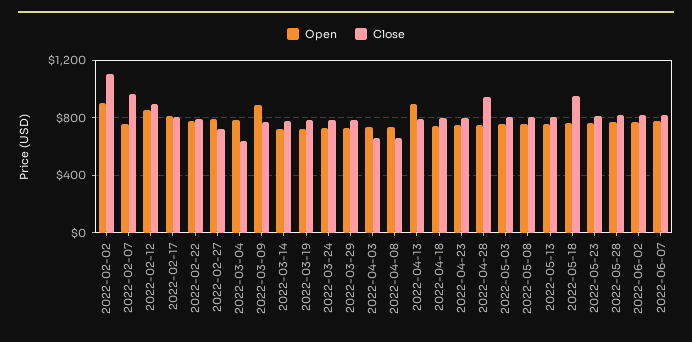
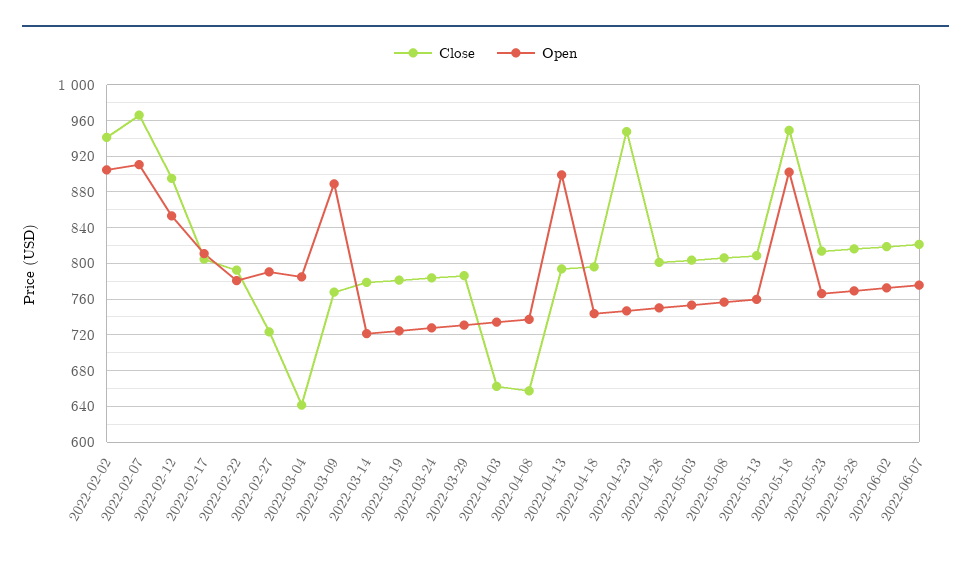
  {
    "Open": {
      "2022-02-02": 900,
-     "2022-02-07": 750,
+     "2022-02-07": 910,
      "2022-02-12": 850,
      "2022-02-17": 810,
      "2022-02-22": 780,
      "2022-02-27": 790,
      "2022-03-04": 780,
      "2022-03-09": 890,
      "2022-03-14": 720,
      "2022-03-19": 720,
      "2022-03-24": 730,
      "2022-03-29": 730,
      "2022-04-03": 730,
      "2022-04-08": 740,
      "2022-04-13": 900,
      "2022-04-18": 740,
      "2022-04-23": 750,
      "2022-04-28": 750,
      "2022-05-03": 750,
      "2022-05-08": 760,
      "2022-05-13": 760,
-     "2022-05-18": 750,
+     "2022-05-18": 900,
      "2022-05-23": 770,
      "2022-05-28": 770,
      "2022-06-02": 770,
      "2022-06-07": 780
    },
    "Close": {
-     "2022-02-02": 1100,
+     "2022-02-02": 940,
      "2022-02-07": 970,
      "2022-02-12": 900,
      "2022-02-17": 800,
      "2022-02-22": 790,
      "2022-02-27": 720,
      "2022-03-04": 640,
      "2022-03-09": 770,
      "2022-03-14": 780,
      "2022-03-19": 780,
      "2022-03-24": 780,
      "2022-03-29": 790,
      "2022-04-03": 660,
      "2022-04-08": 660,
      "2022-04-13": 790,
      "2022-04-18": 800,
-     "2022-04-23": 800,
+     "2022-04-23": 950,
-     "2022-04-28": 950,
+     "2022-04-28": 800,
      "2022-05-03": 800,
      "2022-05-08": 810,
      "2022-05-13": 810,
      "2022-05-18": 950,
      "2022-05-23": 810,
      "2022-05-28": 820,
      "2022-06-02": 820,
      "2022-06-07": 820
    }
  }

